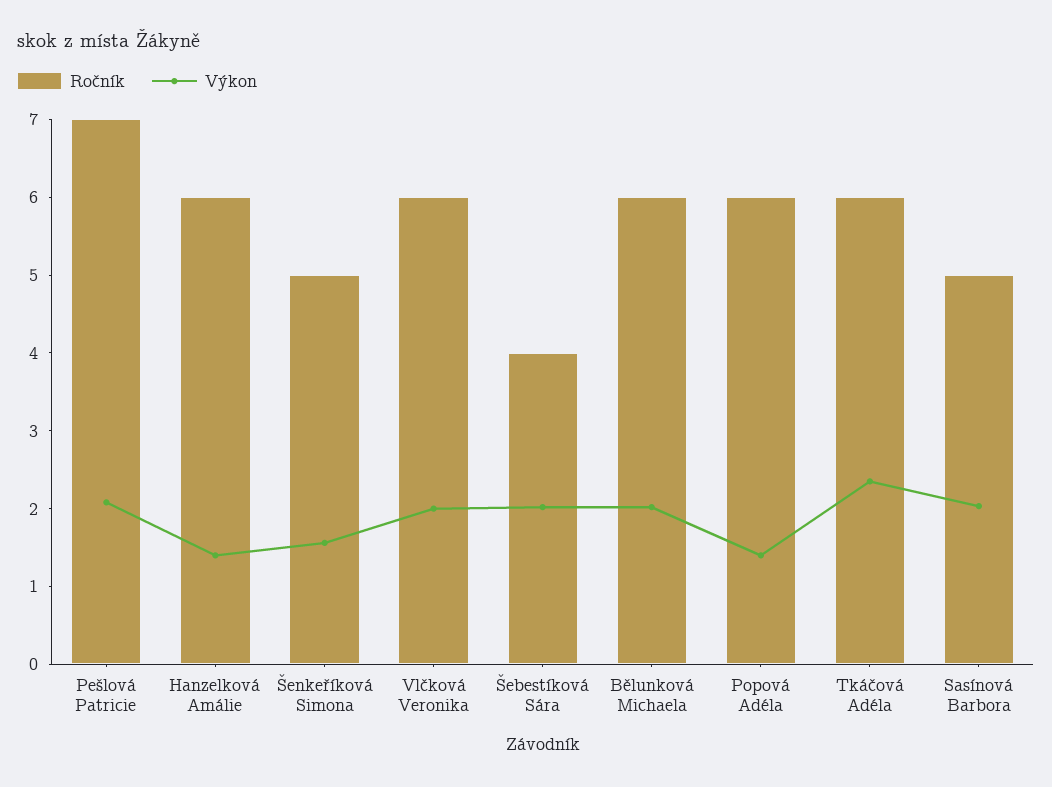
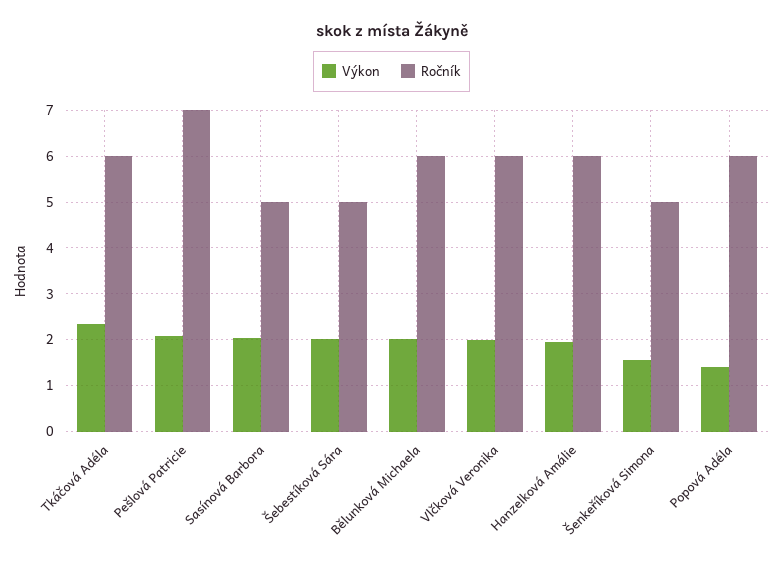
  {
    "Ročník": {
      "Pešlová Patricie": 7,
      "Hanzelková Amálie": 6,
      "Šenkeříková Simona": 5,
      "Vlčková Veronika": 6,
-     "Šebestíková Sára": 4,
+     "Šebestíková Sára": 5,
      "Bělunková Michaela": 6,
      "Popová Adéla": 6,
      "Tkáčová Adéla": 6,
      "Sasínová Barbora": 5
    },
    "Výkon": {
      "Pešlová Patricie": 2,
-     "Hanzelková Amálie": 1.4,
+     "Hanzelková Amálie": 2,
      "Šenkeříková Simona": 1.6,
      "Vlčková Veronika": 2,
      "Šebestíková Sára": 2,
      "Bělunková Michaela": 2,
      "Popová Adéla": 1.4,
      "Tkáčová Adéla": 2.4,
      "Sasínová Barbora": 2
    }
  }

